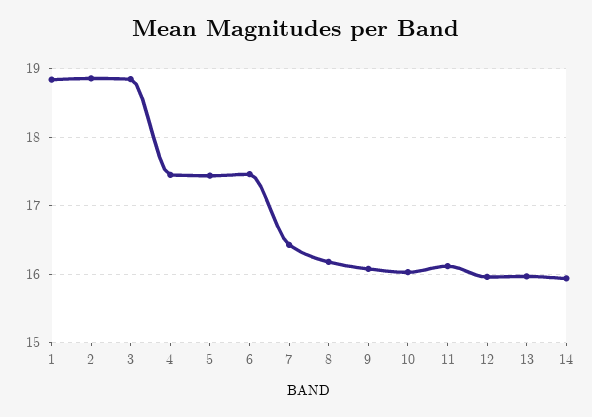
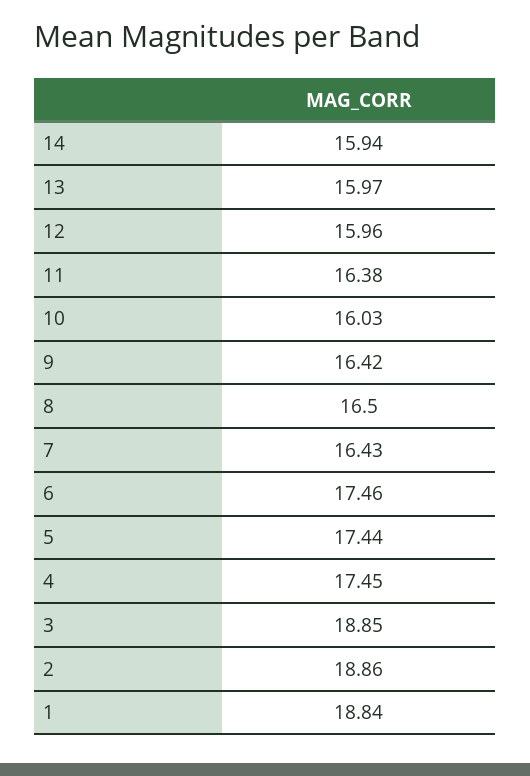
  {
    "1": 18.84,
    "2": 18.86,
    "3": 18.85,
    "4": 17.45,
    "5": 17.44,
    "6": 17.46,
    "7": 16.43,
-   "8": 16.2,
+   "8": 16.5,
-   "9": 16.1,
+   "9": 16.42,
    "10": 16.03,
-   "11": 16.1,
+   "11": 16.38,
    "12": 15.96,
    "13": 15.97,
    "14": 15.94
  }

